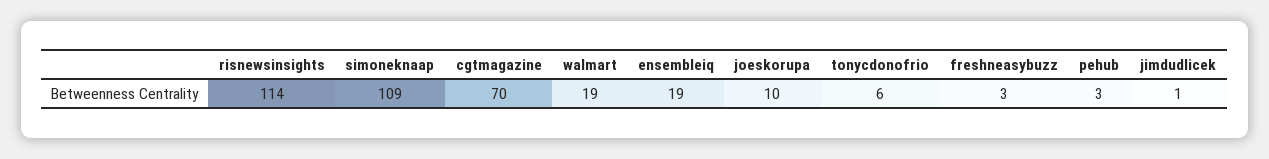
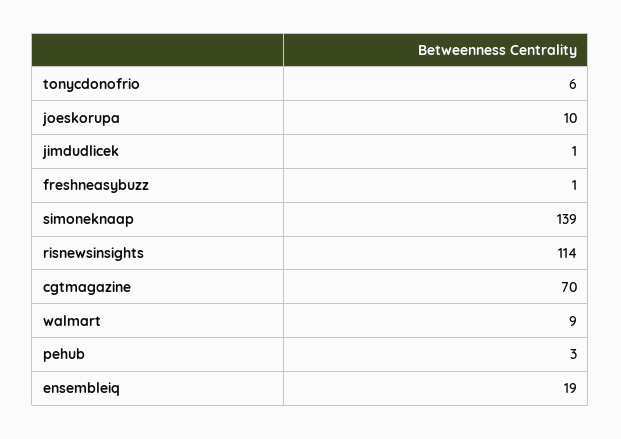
  {
    "risnewsinsights": 114,
-   "simoneknaap": 109,
+   "simoneknaap": 139,
    "cgtmagazine": 70,
-   "walmart": 19,
+   "walmart": 9,
    "ensembleiq": 19,
    "joeskorupa": 10,
    "tonycdonofrio": 6,
-   "freshneasybuzz": 3,
+   "freshneasybuzz": 1,
    "pehub": 3,
    "jimdudlicek": 1
  }

